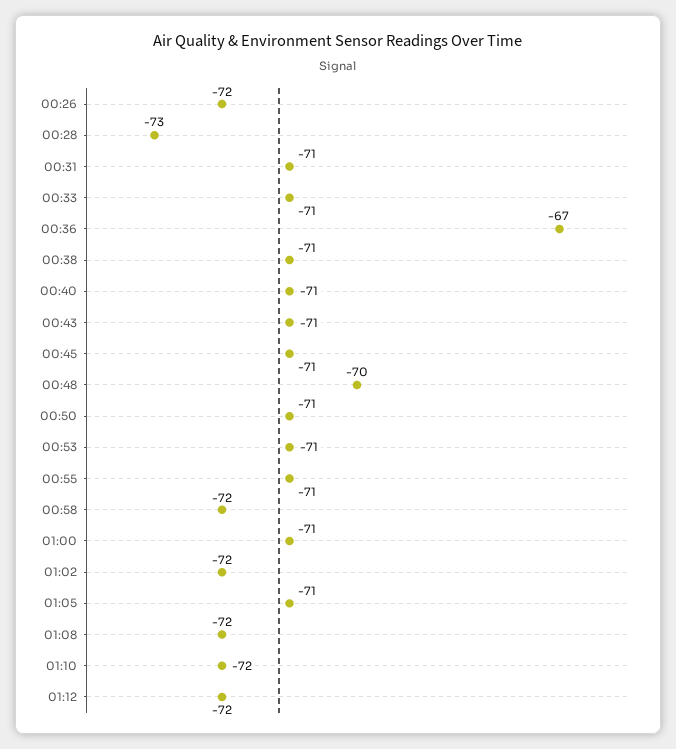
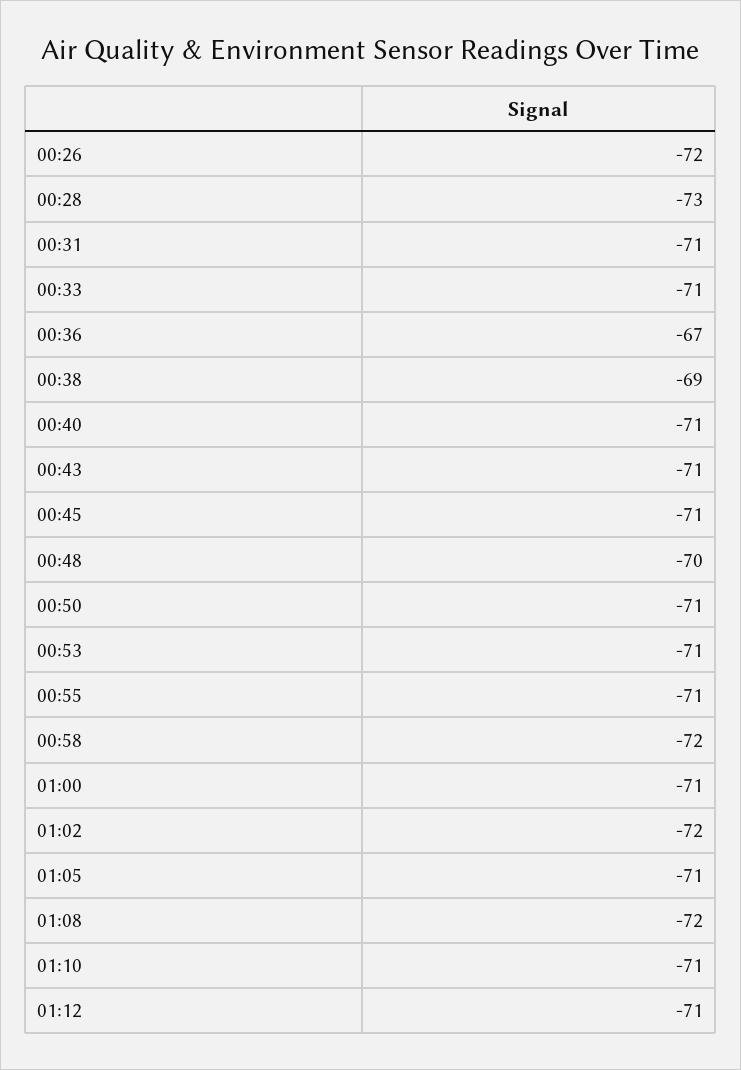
  {
    "00:26": -72,
    "00:28": -73,
    "00:31": -71,
    "00:33": -71,
    "00:36": -67,
-   "00:38": -71,
+   "00:38": -69,
    "00:40": -71,
    "00:43": -71,
    "00:45": -71,
    "00:48": -70,
    "00:50": -71,
    "00:53": -71,
    "00:55": -71,
    "00:58": -72,
    "01:00": -71,
    "01:02": -72,
    "01:05": -71,
    "01:08": -72,
-   "01:10": -72,
+   "01:10": -71,
-   "01:12": -72
+   "01:12": -71
  }

